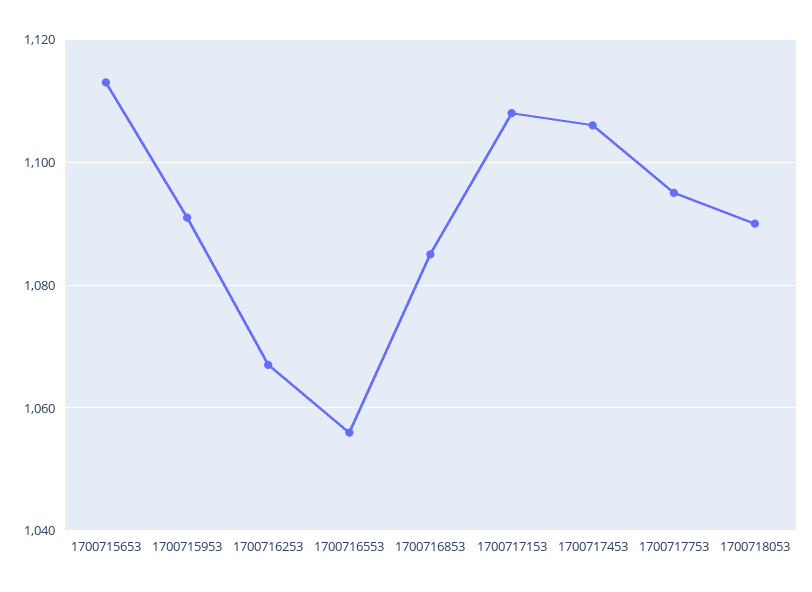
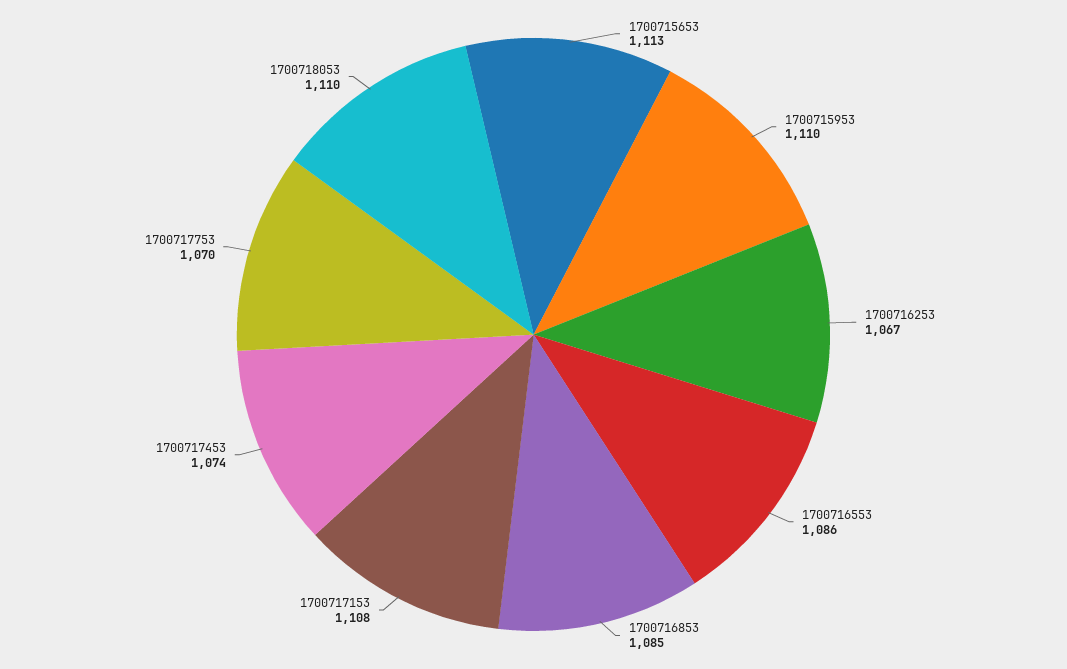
  {
    "1700715653": 1113,
-   "1700715953": 1090,
+   "1700715953": 1110,
    "1700716253": 1067,
-   "1700716553": 1055,
+   "1700716553": 1086,
    "1700716853": 1085,
    "1700717153": 1108,
-   "1700717453": 1105,
+   "1700717453": 1074,
-   "1700717753": 1095,
+   "1700717753": 1070,
-   "1700718053": 1090
+   "1700718053": 1110
  }

